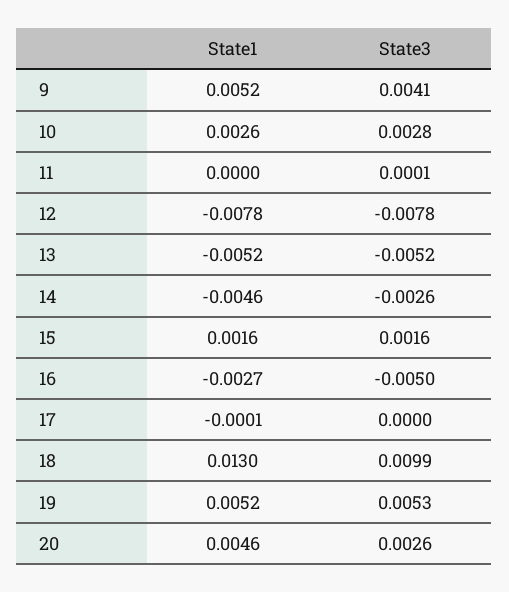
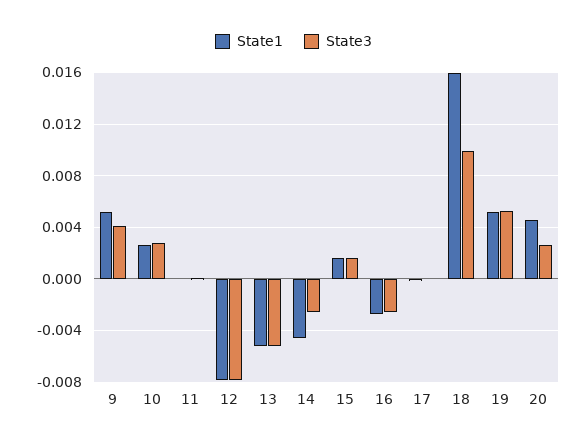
  {
    "State1": {
      "9": 0.0052,
      "10": 0.0026,
      "11": 0,
      "12": -0.0078,
      "13": -0.0052,
      "14": -0.0046,
      "15": 0.0016,
      "16": -0.0027,
      "17": -0.0001,
-     "18": 0.013,
+     "18": 0.016,
      "19": 0.0052,
      "20": 0.0046
    },
    "State3": {
      "9": 0.0041,
      "10": 0.0028,
      "11": 0.0001,
      "12": -0.0078,
      "13": -0.0052,
      "14": -0.0026,
      "15": 0.0016,
-     "16": -0.005,
+     "16": -0.0025,
      "17": 0,
      "18": 0.0099,
      "19": 0.0053,
      "20": 0.0026
    }
  }

